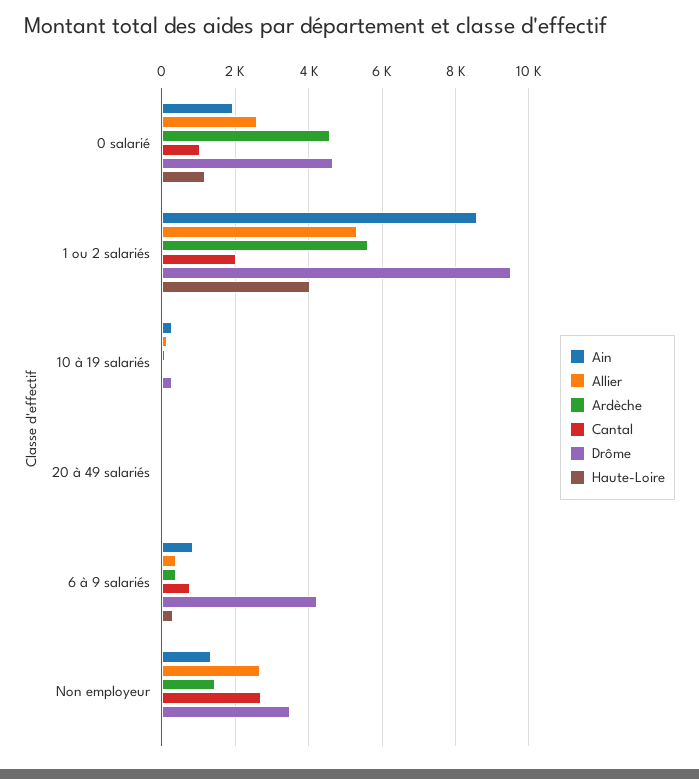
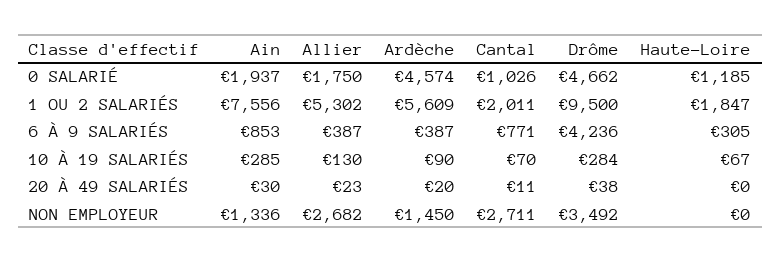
  {
    "Ain": {
      "0 salarié": 1937,
-     "1 ou 2 salariés": 8600,
+     "1 ou 2 salariés": 7556,
      "10 à 19 salariés": 285,
      "20 à 49 salariés": 30,
      "6 à 9 salariés": 853,
      "Non employeur": 1336
    },
    "Allier": {
-     "0 salarié": 2600,
+     "0 salarié": 1750,
      "1 ou 2 salariés": 5302,
      "10 à 19 salariés": 130,
      "20 à 49 salariés": 23,
      "6 à 9 salariés": 387,
      "Non employeur": 2682
    },
    "Ardèche": {
      "0 salarié": 4574,
      "1 ou 2 salariés": 5609,
      "10 à 19 salariés": 90,
      "20 à 49 salariés": 20,
      "6 à 9 salariés": 387,
      "Non employeur": 1450
    },
    "Cantal": {
      "0 salarié": 1026,
      "1 ou 2 salariés": 2011,
      "10 à 19 salariés": 70,
      "20 à 49 salariés": 11,
      "6 à 9 salariés": 771,
      "Non employeur": 2711
    },
    "Drôme": {
      "0 salarié": 4662,
      "1 ou 2 salariés": 9500,
      "10 à 19 salariés": 284,
      "20 à 49 salariés": 38,
      "6 à 9 salariés": 4236,
      "Non employeur": 3492
    },
    "Haute-Loire": {
      "0 salarié": 1185,
-     "1 ou 2 salariés": 4000,
+     "1 ou 2 salariés": 1847,
      "10 à 19 salariés": 67,
      "20 à 49 salariés": 0,
      "6 à 9 salariés": 305,
      "Non employeur": 0
    }
  }

